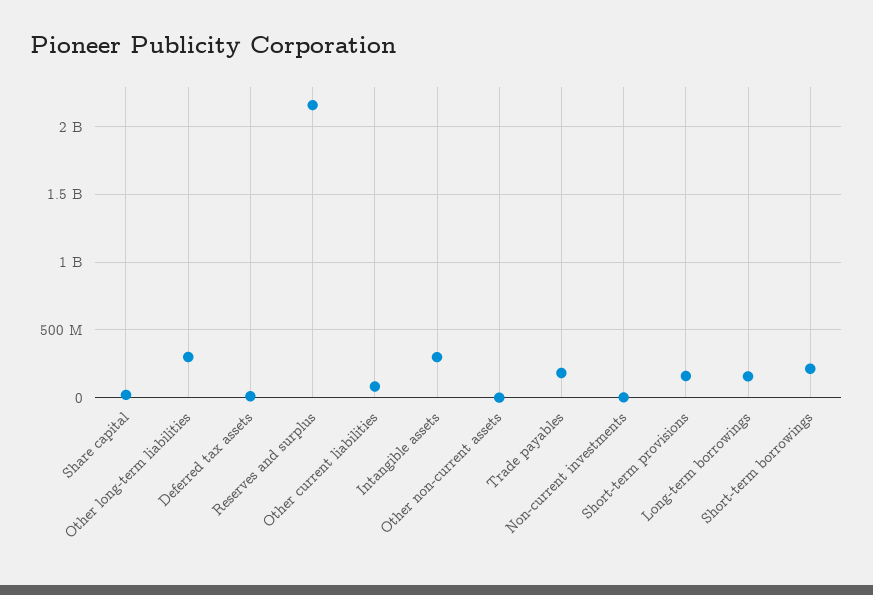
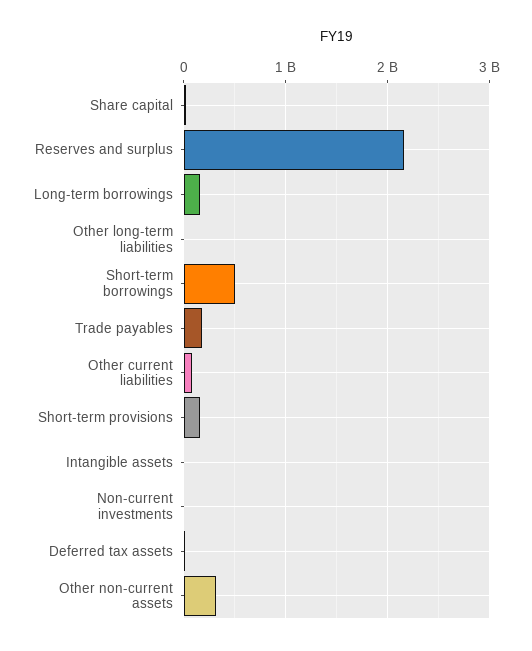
  {
    "Share capital": 0,
-   "Other long-term liabilities": 300000000,
+   "Other long-term liabilities": 0,
    "Deferred tax assets": 0,
    "Reserves and surplus": 2150000000,
    "Other current liabilities": 100000000,
-   "Intangible assets": 300000000,
+   "Intangible assets": 0,
-   "Other non-current assets": 0,
+   "Other non-current assets": 300000000,
    "Trade payables": 200000000,
    "Non-current investments": 0,
    "Short-term provisions": 150000000,
    "Long-term borrowings": 150000000,
-   "Short-term borrowings": 200000000
+   "Short-term borrowings": 500000000
  }

